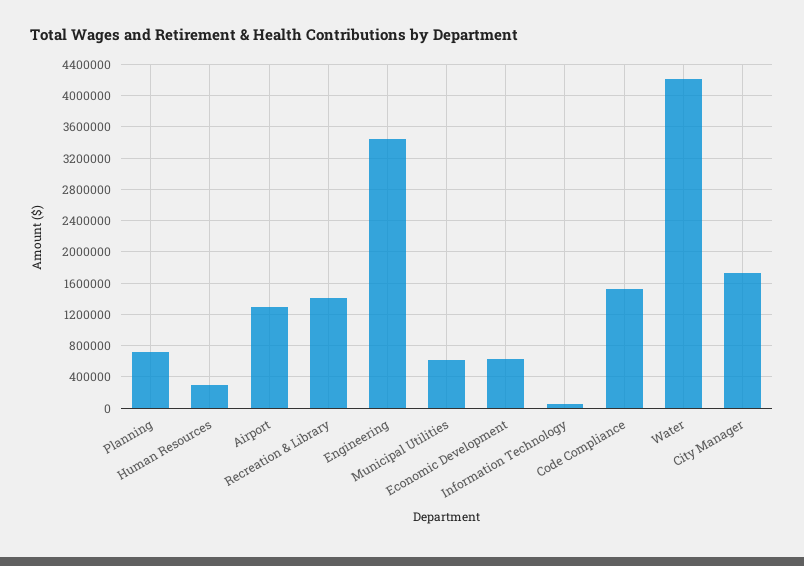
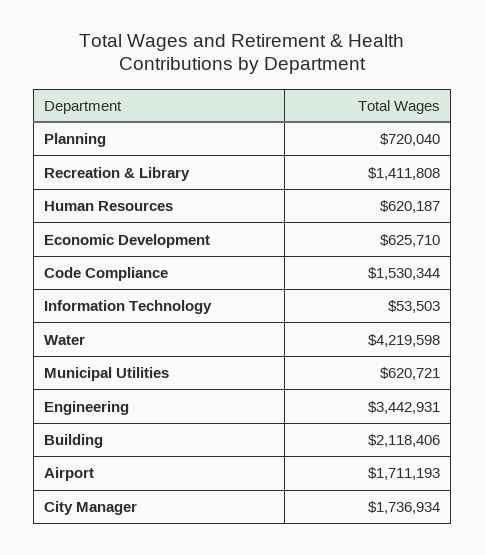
  {
    "Planning": 720040,
-   "Human Resources": 300000,
+   "Human Resources": 620187,
-   "Airport": 1300000,
+   "Airport": 1711193,
    "Recreation & Library": 1411808,
    "Engineering": 3442931,
    "Municipal Utilities": 620721,
    "Economic Development": 625710,
    "Information Technology": 53503,
    "Code Compliance": 1530344,
    "Water": 4219598,
-   "City Manager": 1736934
+   "City Manager": 1736934,
+   "Building": 2118406
  }

